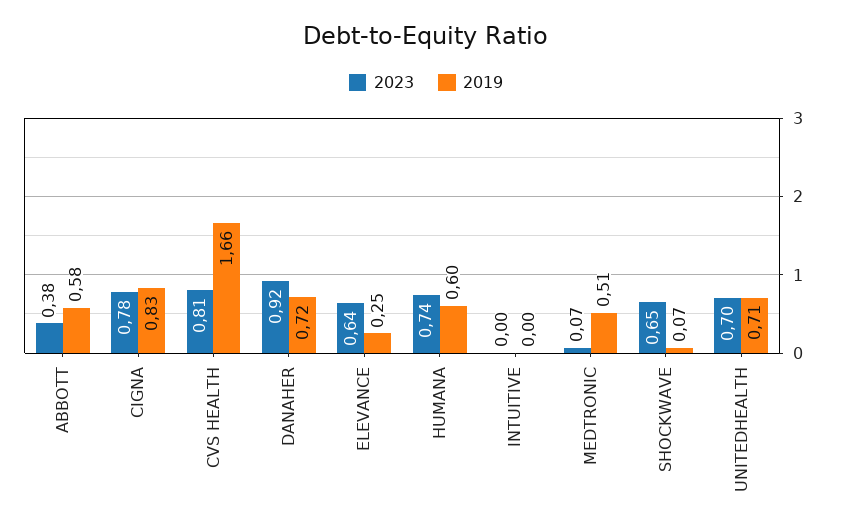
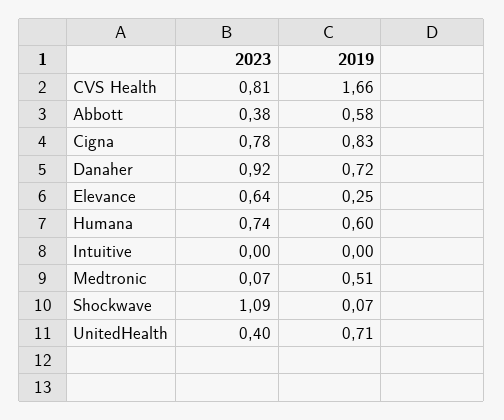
  {
    "2023": {
      "ABBOTT": 0.38,
      "CIGNA": 0.78,
      "CVS HEALTH": 0.81,
      "DANAHER": 0.92,
      "ELEVANCE": 0.64,
      "HUMANA": 0.74,
      "INTUITIVE": 0,
      "MEDTRONIC": 0.07,
-     "SHOCKWAVE": 0.65,
+     "SHOCKWAVE": 1.09,
-     "UNITEDHEALTH": 0.7
+     "UNITEDHEALTH": 0.4
    },
    "2019": {
      "ABBOTT": 0.58,
      "CIGNA": 0.83,
      "CVS HEALTH": 1.66,
      "DANAHER": 0.72,
      "ELEVANCE": 0.25,
      "HUMANA": 0.6,
      "INTUITIVE": 0,
      "MEDTRONIC": 0.51,
      "SHOCKWAVE": 0.07,
      "UNITEDHEALTH": 0.71
    }
  }

